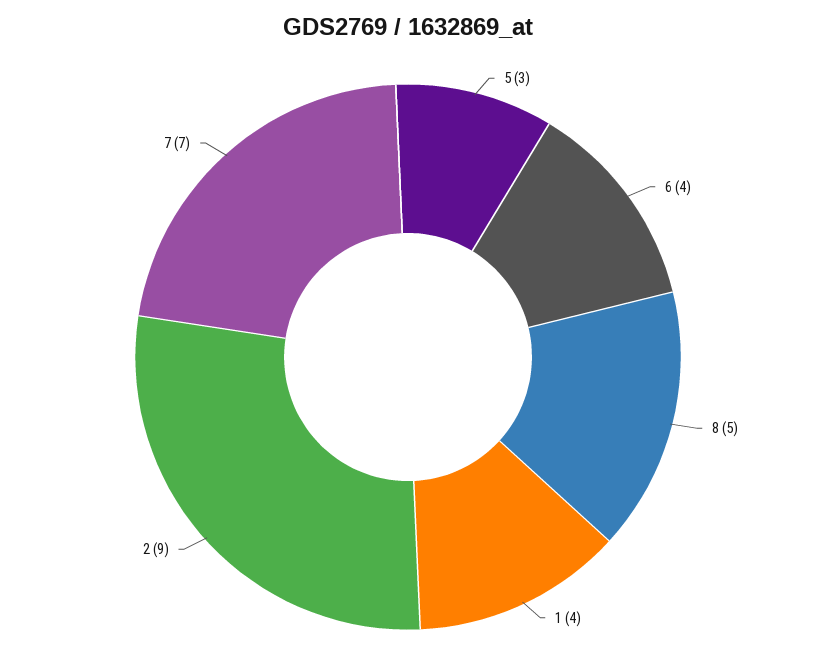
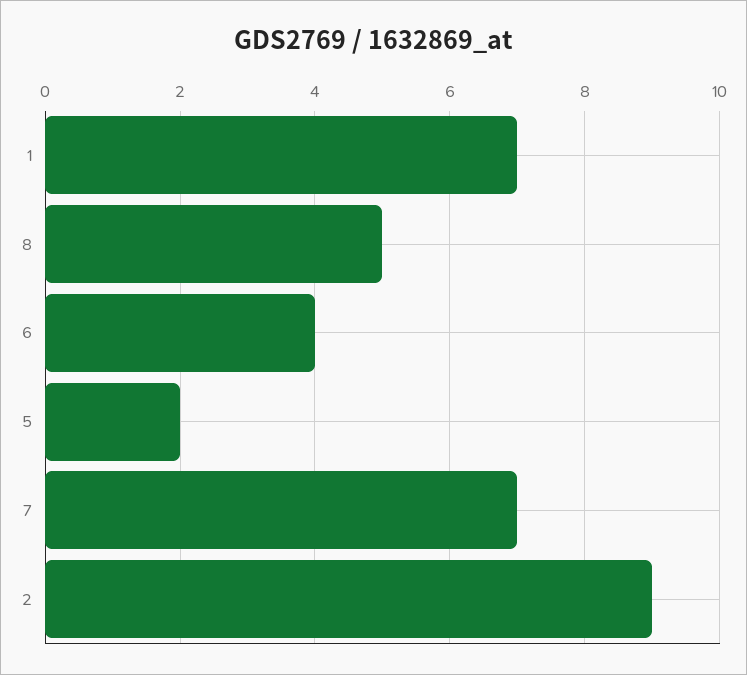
  {
-   "5": 3,
+   "5": 2,
    "6": 4,
    "8": 5,
-   "1": 4,
+   "1": 7,
    "2": 9,
    "7": 7
  }

